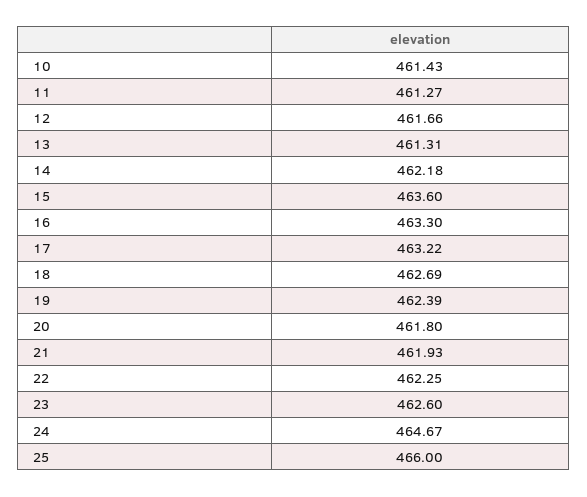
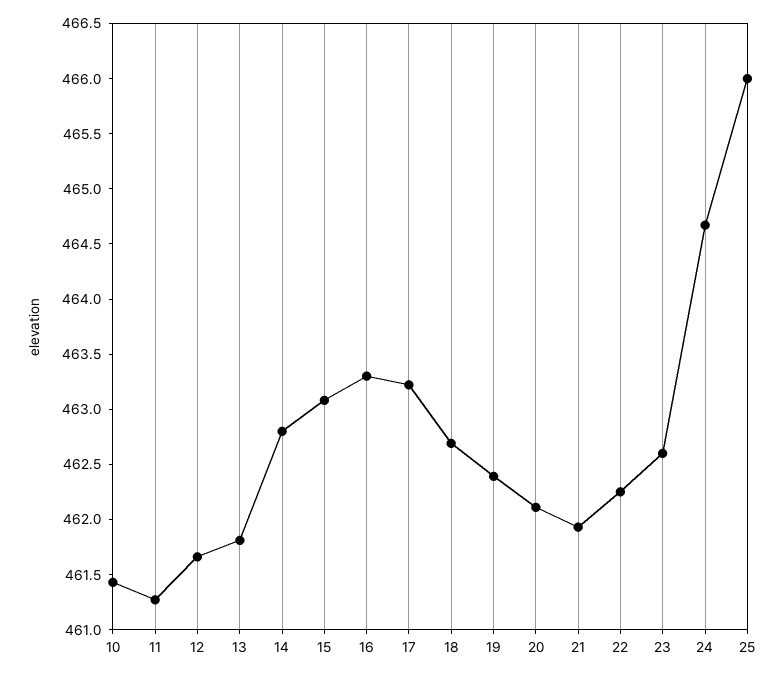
  {
    "10": 461.43,
    "11": 461.27,
    "12": 461.66,
-   "13": 461.31,
+   "13": 461.8,
-   "14": 462.18,
+   "14": 462.8,
-   "15": 463.6,
+   "15": 463.1,
    "16": 463.3,
    "17": 463.22,
    "18": 462.69,
    "19": 462.39,
-   "20": 461.8,
+   "20": 462.1,
    "21": 461.93,
    "22": 462.25,
    "23": 462.6,
    "24": 464.67,
    "25": 466
  }

